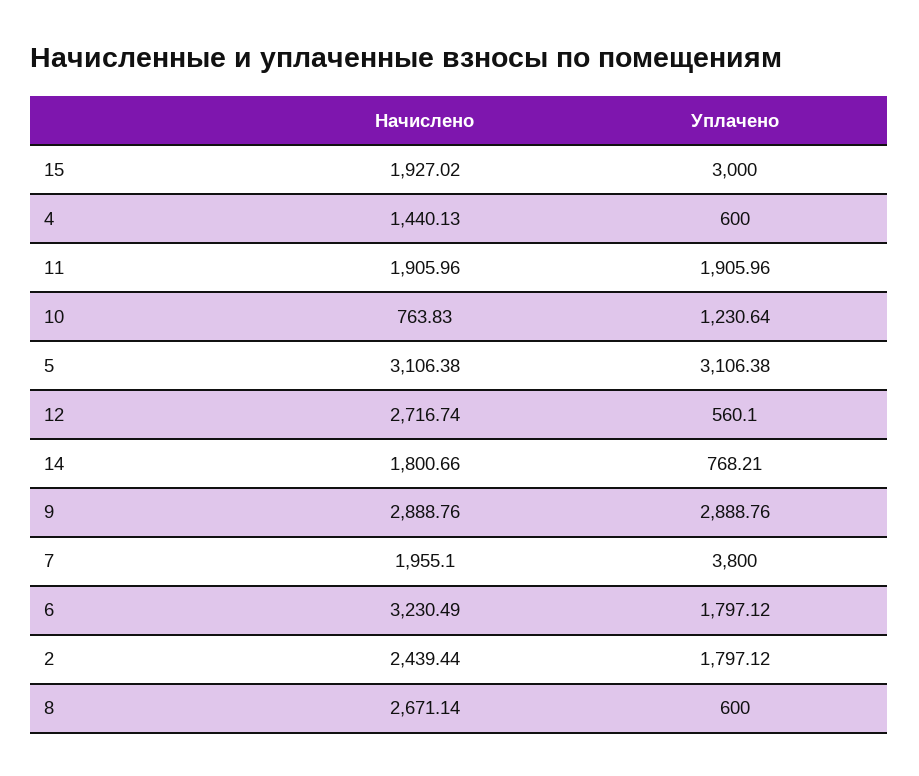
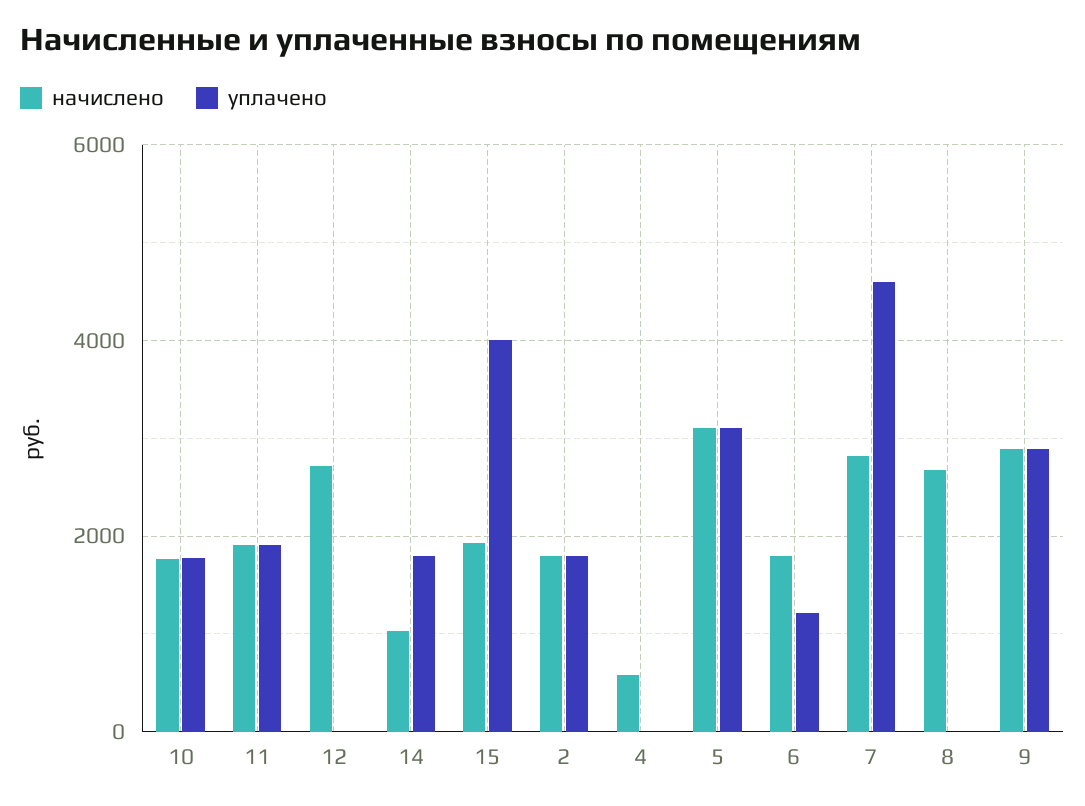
  {
    "Начислено": {
      "15": 1927.02,
-     "4": 1440.13,
+     "4": 600,
      "11": 1905.96,
-     "10": 763.83,
+     "10": 1800,
      "5": 3106.38,
      "12": 2716.74,
-     "14": 1800.66,
+     "14": 1000,
      "9": 2888.76,
-     "7": 1955.1,
+     "7": 2800,
-     "6": 3230.49,
+     "6": 1800,
-     "2": 2439.44,
+     "2": 1800,
      "8": 2671.14
    },
    "Уплачено": {
-     "15": 3000,
+     "15": 4000,
-     "4": 600,
+     "4": 0,
      "11": 1905.96,
-     "10": 1230.64,
+     "10": 1800,
      "5": 3106.38,
-     "12": 560.1,
+     "12": 0,
-     "14": 768.21,
+     "14": 1800,
      "9": 2888.76,
-     "7": 3800,
+     "7": 4600,
-     "6": 1797.12,
+     "6": 1200,
      "2": 1797.12,
-     "8": 600
+     "8": 0
    }
  }

